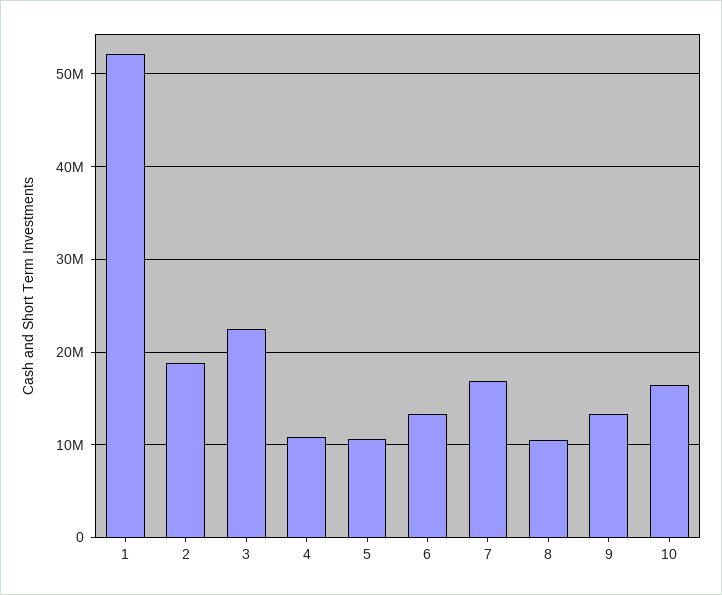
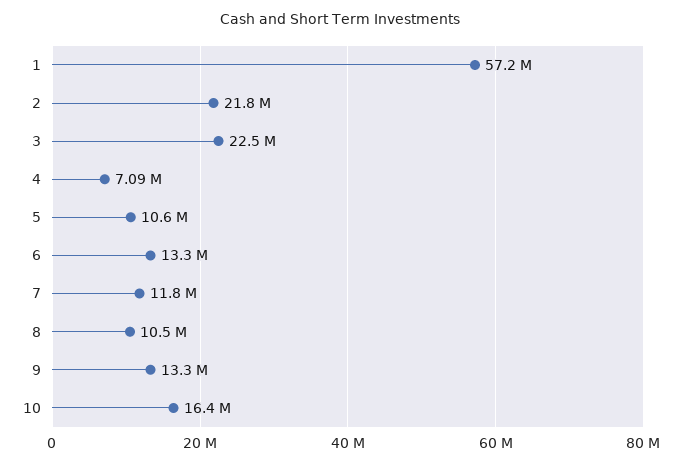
  {
-   "1": 52000000,
+   "1": 57200000,
-   "2": 19000000,
+   "2": 21800000,
    "3": 22500000,
-   "4": 11000000,
+   "4": 7090000,
    "5": 10600000,
    "6": 13300000,
-   "7": 17000000,
+   "7": 11800000,
    "8": 10500000,
    "9": 13300000,
    "10": 16400000
  }

